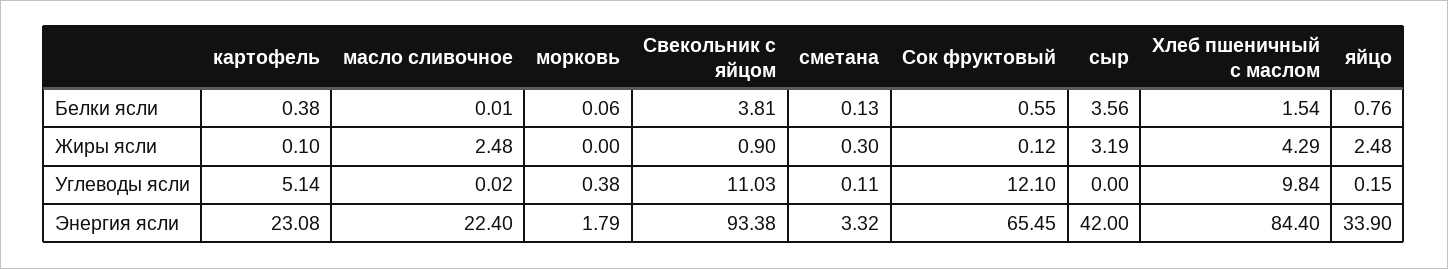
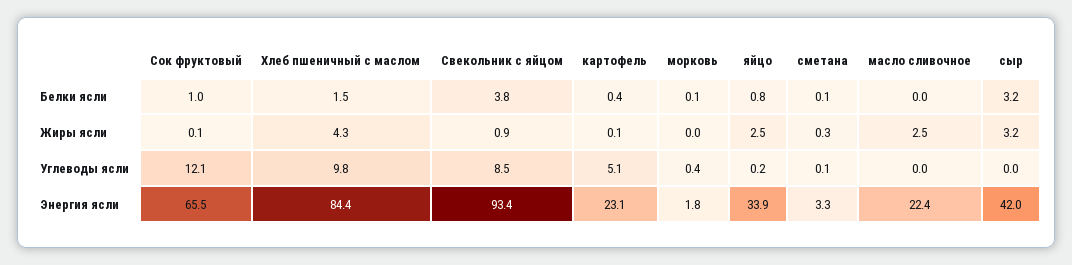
  {
    "картофель": {
      "Белки ясли": 0.38,
      "Жиры ясли": 0.1,
      "Углеводы ясли": 5.14,
      "Энергия ясли": 23.08
    },
    "масло сливочное": {
      "Белки ясли": 0.01,
      "Жиры ясли": 2.48,
      "Углеводы ясли": 0.02,
      "Энергия ясли": 22.4
    },
    "морковь": {
      "Белки ясли": 0.06,
      "Жиры ясли": 0,
      "Углеводы ясли": 0.38,
      "Энергия ясли": 1.79
    },
    "Свекольник с яйцом": {
      "Белки ясли": 3.81,
      "Жиры ясли": 0.9,
-     "Углеводы ясли": 11.03,
+     "Углеводы ясли": 8.5,
      "Энергия ясли": 93.38
    },
    "сметана": {
      "Белки ясли": 0.13,
      "Жиры ясли": 0.3,
      "Углеводы ясли": 0.11,
      "Энергия ясли": 3.32
    },
    "Сок фруктовый": {
-     "Белки ясли": 0.55,
+     "Белки ясли": 1,
      "Жиры ясли": 0.12,
      "Углеводы ясли": 12.1,
      "Энергия ясли": 65.45
    },
    "сыр": {
-     "Белки ясли": 3.56,
+     "Белки ясли": 3.2,
      "Жиры ясли": 3.19,
      "Углеводы ясли": 0,
      "Энергия ясли": 42
    },
    "Хлеб пшеничный с маслом": {
      "Белки ясли": 1.54,
      "Жиры ясли": 4.29,
      "Углеводы ясли": 9.84,
      "Энергия ясли": 84.4
    },
    "яйцо": {
      "Белки ясли": 0.76,
      "Жиры ясли": 2.48,
      "Углеводы ясли": 0.15,
      "Энергия ясли": 33.9
    }
  }

